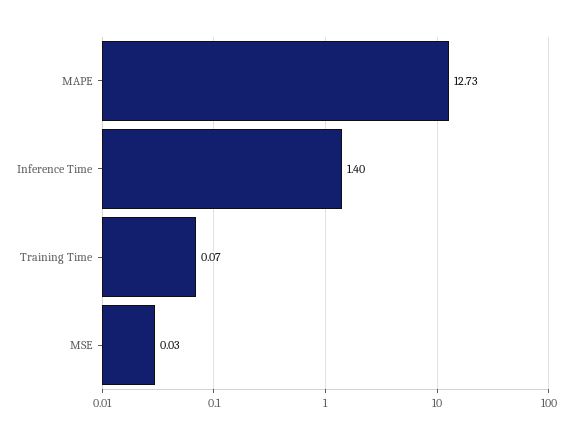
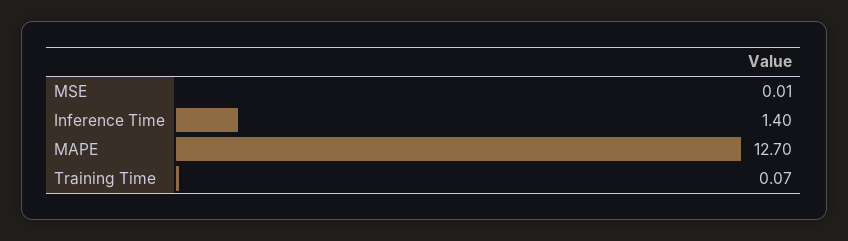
  {
-   "MAPE": 12.73,
+   "MAPE": 12.7,
    "Inference Time": 1.4,
    "Training Time": 0.07,
-   "MSE": 0.03
+   "MSE": 0.01
  }

